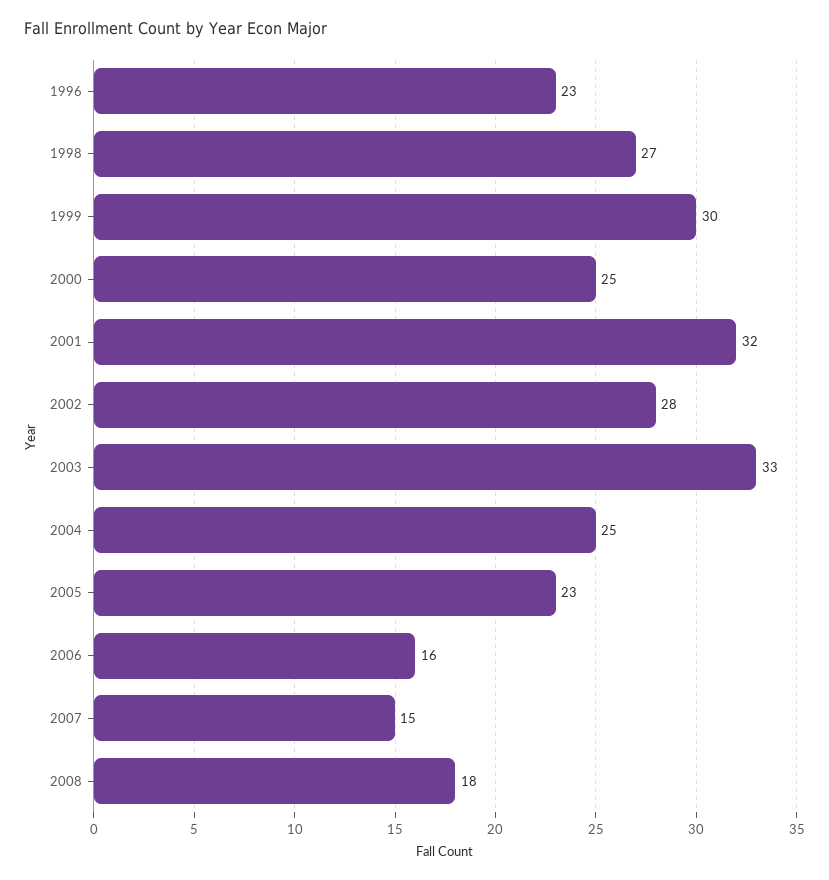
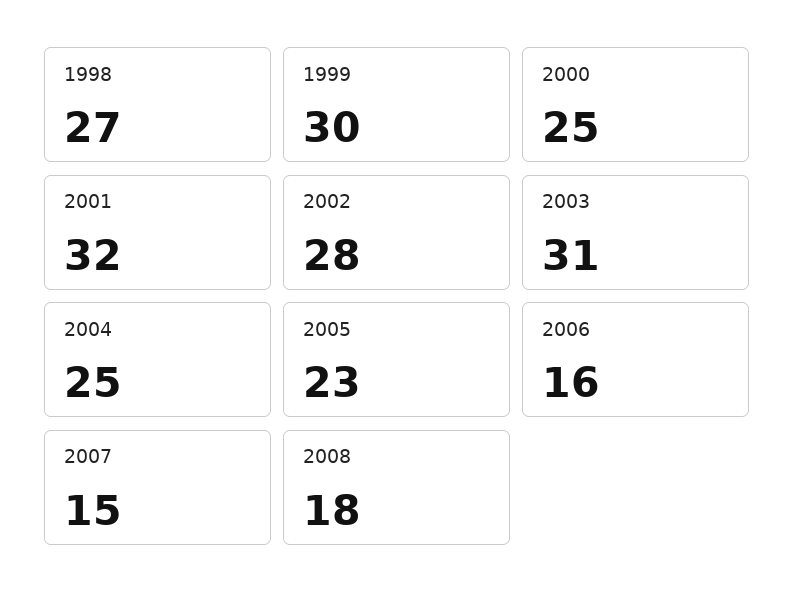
  {
-   "1996": 23,
    "1998": 27,
    "1999": 30,
    "2000": 25,
    "2001": 32,
    "2002": 28,
-   "2003": 33,
+   "2003": 31,
    "2004": 25,
    "2005": 23,
    "2006": 16,
    "2007": 15,
    "2008": 18
  }

